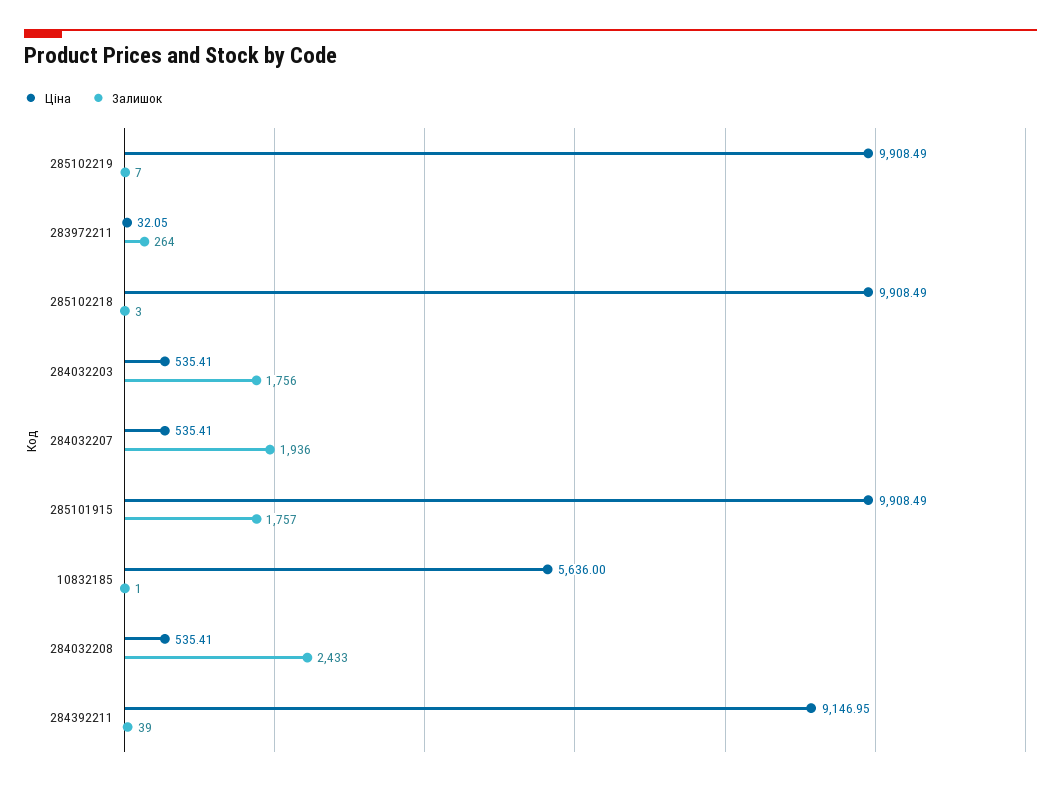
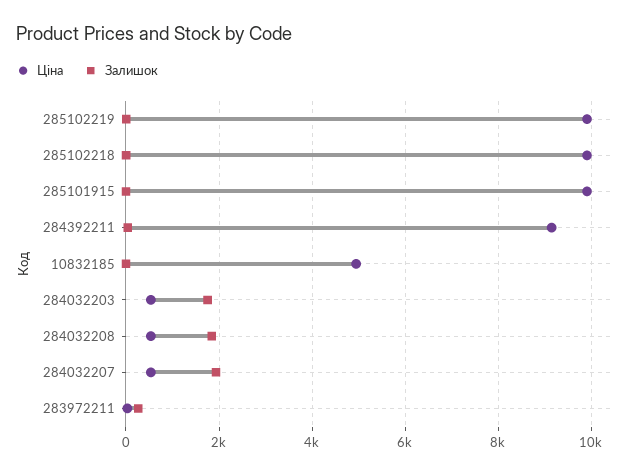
  {
    "Ціна": {
      "285102219": 9908.49,
      "283972211": 32.05,
      "285102218": 9908.49,
      "284032203": 535.41,
      "284032207": 535.41,
      "285101915": 9908.49,
-     "10832185": 5636,
+     "10832185": 5000,
      "284032208": 535.41,
      "284392211": 9146.95
    },
    "Залишок": {
      "285102219": 7,
      "283972211": 264,
      "285102218": 3,
      "284032203": 1756,
      "284032207": 1936,
-     "285101915": 1757,
+     "285101915": 0,
      "10832185": 1,
-     "284032208": 2433,
+     "284032208": 1800,
      "284392211": 39
    }
  }

